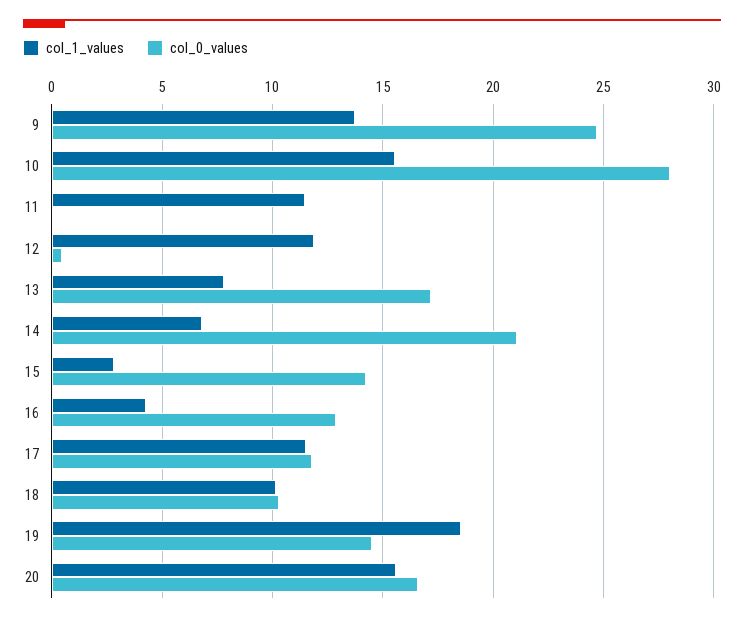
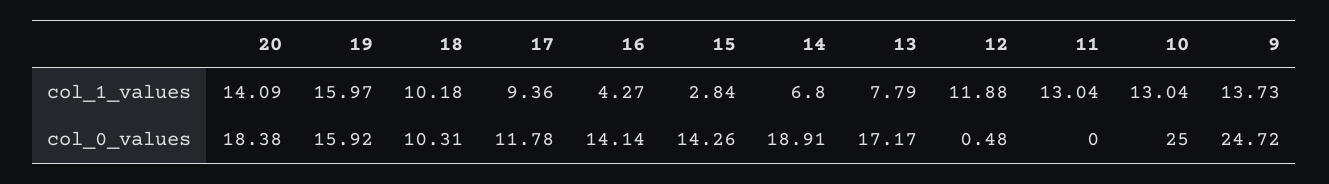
  {
    "col_1_values": {
      "9": 13.73,
-     "10": 15.5,
+     "10": 13.04,
-     "11": 11.5,
+     "11": 13.04,
      "12": 11.88,
      "13": 7.79,
      "14": 6.8,
      "15": 2.84,
      "16": 4.27,
-     "17": 11.5,
+     "17": 9.36,
      "18": 10.18,
-     "19": 18.5,
+     "19": 15.97,
-     "20": 15.5
+     "20": 14.09
    },
    "col_0_values": {
      "9": 24.72,
-     "10": 28,
+     "10": 25,
      "11": 0,
      "12": 0.48,
      "13": 17.17,
-     "14": 21,
+     "14": 18.91,
      "15": 14.26,
-     "16": 13,
+     "16": 14.14,
      "17": 11.78,
      "18": 10.31,
-     "19": 14.5,
+     "19": 15.92,
-     "20": 16.5
+     "20": 18.38
    }
  }

